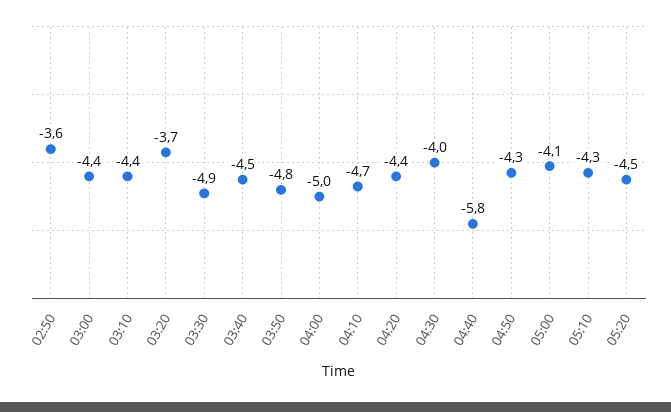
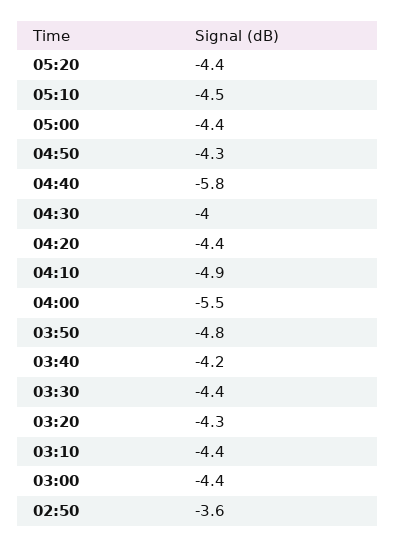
  {
    "02:50": -3.6,
    "03:00": -4.4,
    "03:10": -4.4,
-   "03:20": -3.7,
+   "03:20": -4.3,
-   "03:30": -4.9,
+   "03:30": -4.4,
-   "03:40": -4.5,
+   "03:40": -4.2,
    "03:50": -4.8,
-   "04:00": -5,
+   "04:00": -5.5,
-   "04:10": -4.7,
+   "04:10": -4.9,
    "04:20": -4.4,
    "04:30": -4,
    "04:40": -5.8,
    "04:50": -4.3,
-   "05:00": -4.1,
+   "05:00": -4.4,
-   "05:10": -4.3,
+   "05:10": -4.5,
-   "05:20": -4.5
+   "05:20": -4.4
  }

